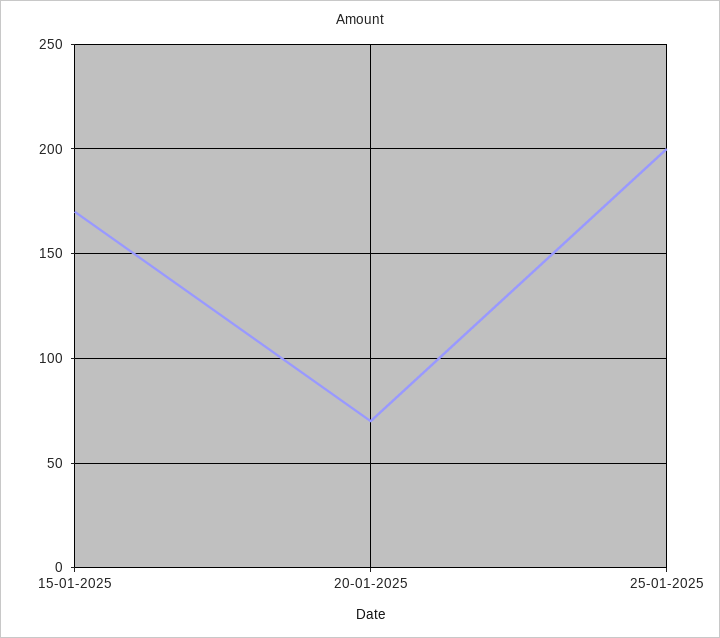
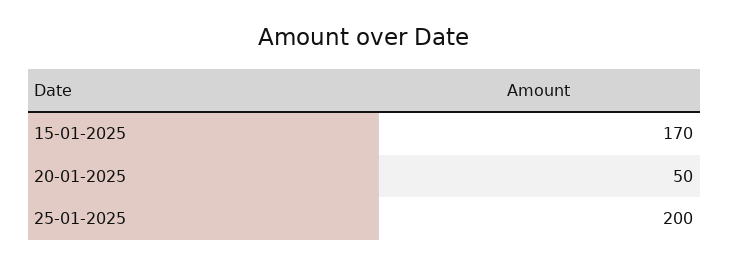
  {
    "15-01-2025": 170,
-   "20-01-2025": 70,
+   "20-01-2025": 50,
    "25-01-2025": 200
  }

